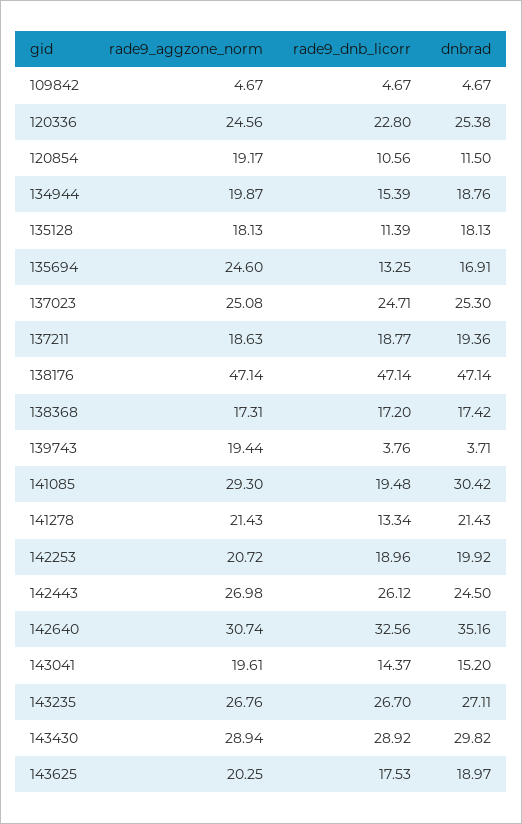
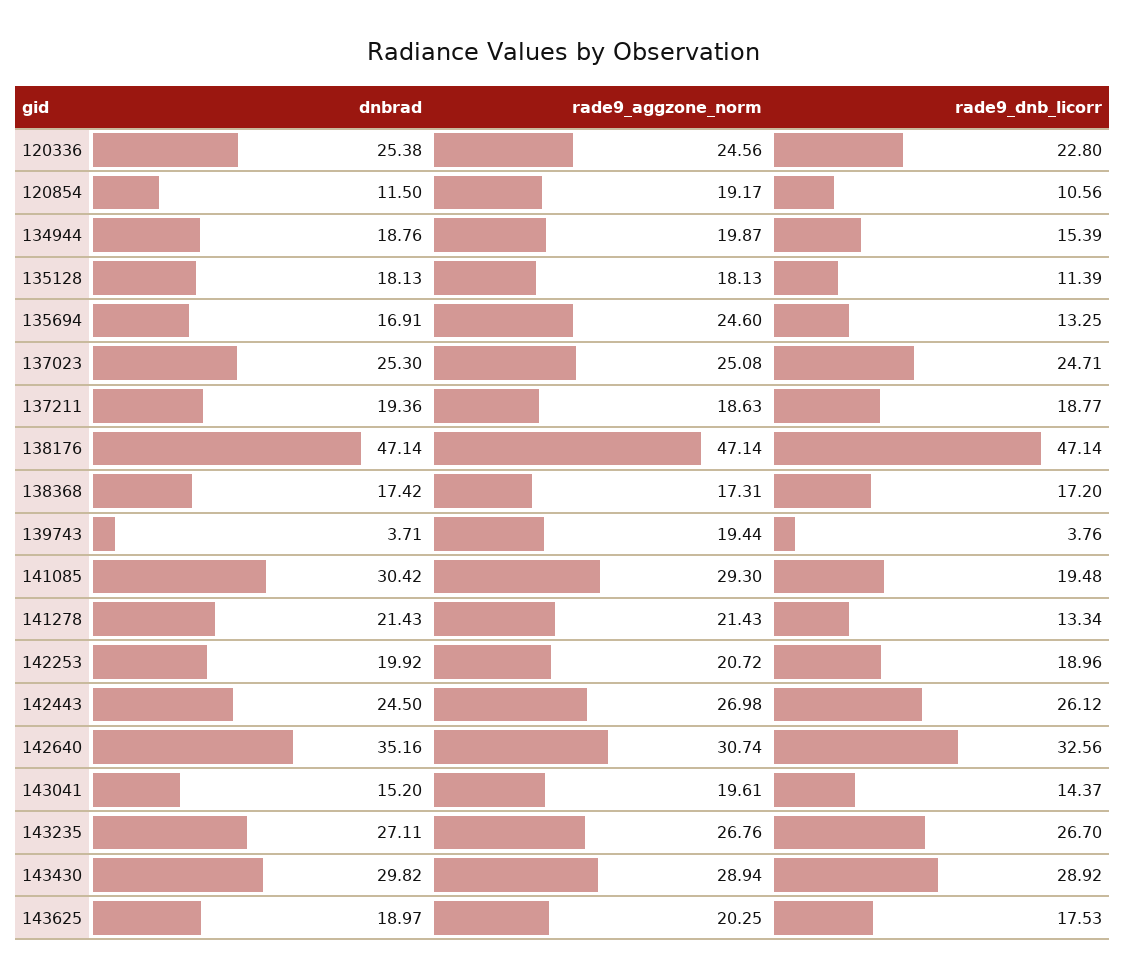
  {
    "rade9_aggzone_norm": {
-     "109842": 4.67,
      "120336": 24.56,
      "120854": 19.17,
      "134944": 19.87,
      "135128": 18.13,
      "135694": 24.6,
      "137023": 25.08,
      "137211": 18.63,
      "138176": 47.14,
      "138368": 17.31,
      "139743": 19.44,
      "141085": 29.3,
      "141278": 21.43,
      "142253": 20.72,
      "142443": 26.98,
      "142640": 30.74,
      "143041": 19.61,
      "143235": 26.76,
      "143430": 28.94,
      "143625": 20.25
    },
    "rade9_dnb_licorr": {
-     "109842": 4.67,
      "120336": 22.8,
      "120854": 10.56,
      "134944": 15.39,
      "135128": 11.39,
      "135694": 13.25,
      "137023": 24.71,
      "137211": 18.77,
      "138176": 47.14,
      "138368": 17.2,
      "139743": 3.76,
      "141085": 19.48,
      "141278": 13.34,
      "142253": 18.96,
      "142443": 26.12,
      "142640": 32.56,
      "143041": 14.37,
      "143235": 26.7,
      "143430": 28.92,
      "143625": 17.53
    },
    "dnbrad": {
-     "109842": 4.67,
      "120336": 25.38,
      "120854": 11.5,
      "134944": 18.76,
      "135128": 18.13,
      "135694": 16.91,
      "137023": 25.3,
      "137211": 19.36,
      "138176": 47.14,
      "138368": 17.42,
      "139743": 3.71,
      "141085": 30.42,
      "141278": 21.43,
      "142253": 19.92,
      "142443": 24.5,
      "142640": 35.16,
      "143041": 15.2,
      "143235": 27.11,
      "143430": 29.82,
      "143625": 18.97
    }
  }

